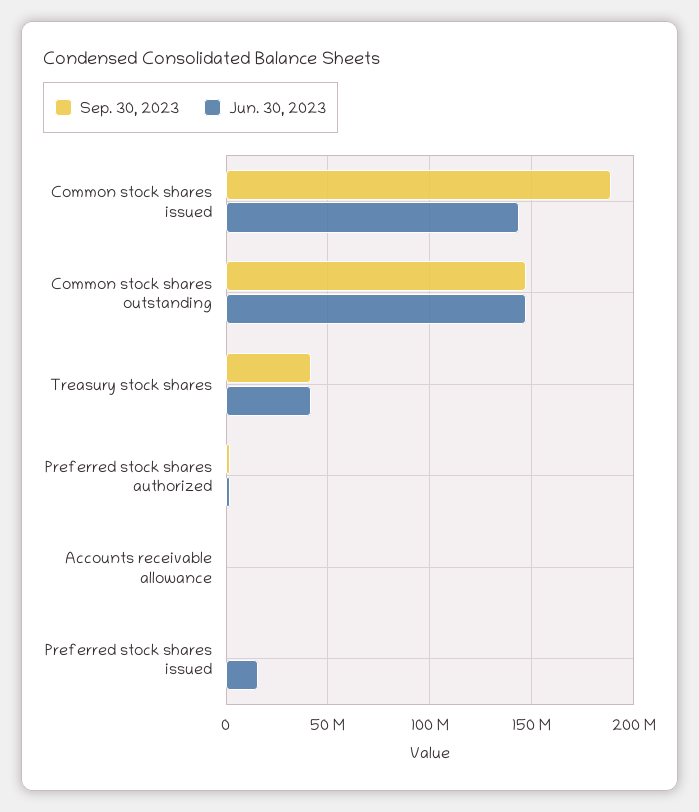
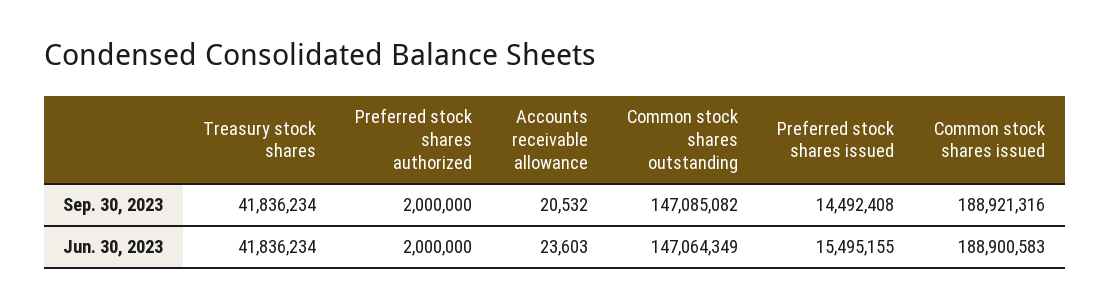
  {
    "Sep. 30, 2023": {
      "Common stock shares issued": 188921316,
      "Common stock shares outstanding": 147085082,
      "Treasury stock shares": 41836234,
      "Preferred stock shares authorized": 2000000,
      "Accounts receivable allowance": 20532,
-     "Preferred stock shares issued": 0
+     "Preferred stock shares issued": 14492408
    },
    "Jun. 30, 2023": {
-     "Common stock shares issued": 145000000,
+     "Common stock shares issued": 188900583,
      "Common stock shares outstanding": 147064349,
      "Treasury stock shares": 41836234,
      "Preferred stock shares authorized": 2000000,
      "Accounts receivable allowance": 23603,
      "Preferred stock shares issued": 15495155
    }
  }

